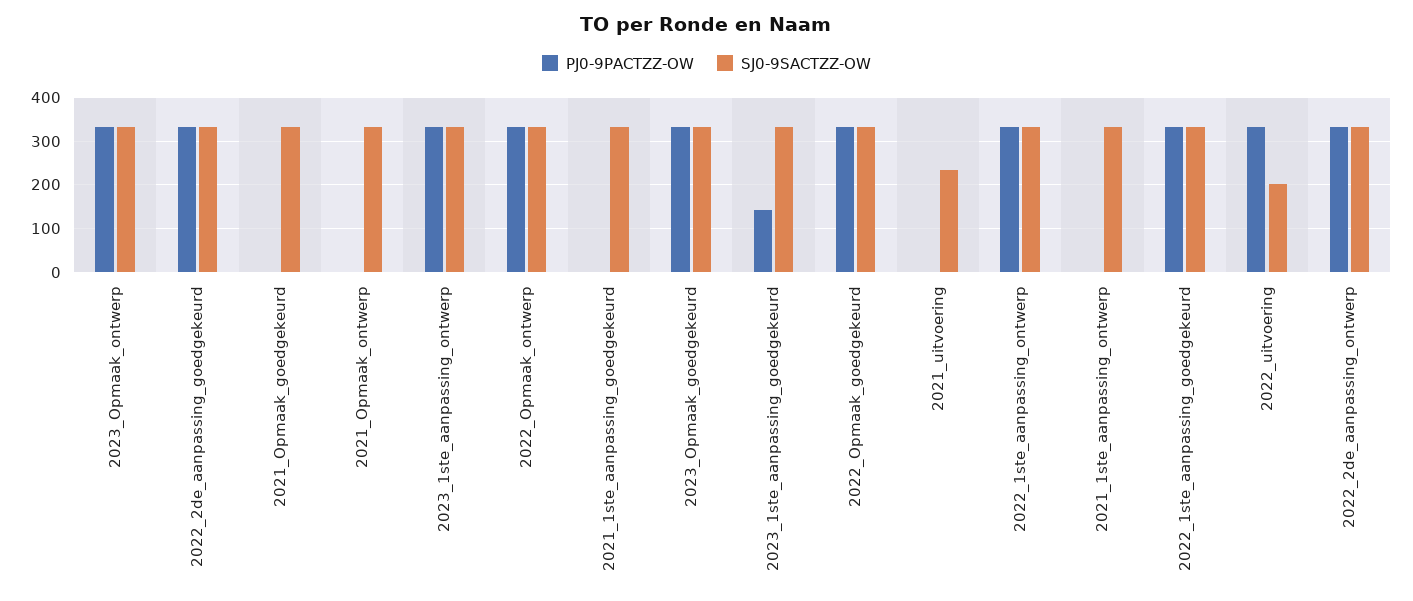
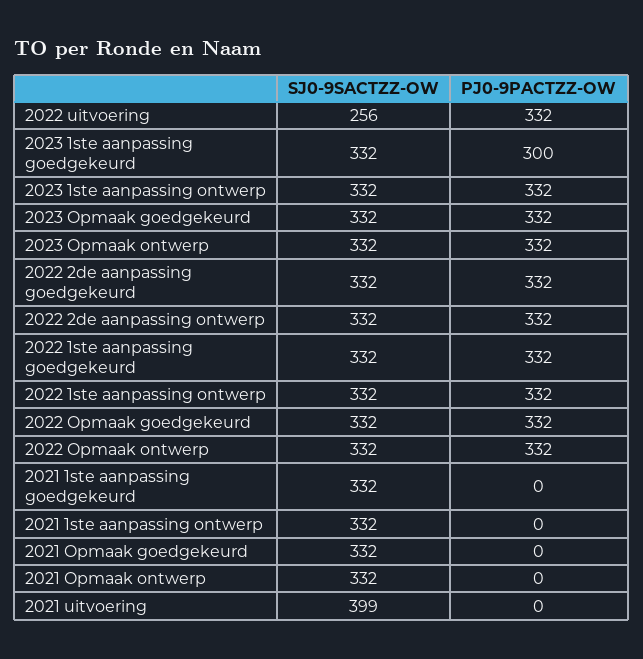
  {
    "PJ0-9PACTZZ-OW": {
      "2023_Opmaak_ontwerp": 332,
      "2022_2de_aanpassing_goedgekeurd": 332,
      "2021_Opmaak_goedgekeurd": 0,
      "2021_Opmaak_ontwerp": 0,
      "2023_1ste_aanpassing_ontwerp": 332,
      "2022_Opmaak_ontwerp": 332,
      "2021_1ste_aanpassing_goedgekeurd": 0,
      "2023_Opmaak_goedgekeurd": 332,
-     "2023_1ste_aanpassing_goedgekeurd": 140,
+     "2023_1ste_aanpassing_goedgekeurd": 300,
      "2022_Opmaak_goedgekeurd": 332,
      "2021_uitvoering": 0,
      "2022_1ste_aanpassing_ontwerp": 332,
      "2021_1ste_aanpassing_ontwerp": 0,
      "2022_1ste_aanpassing_goedgekeurd": 332,
      "2022_uitvoering": 332,
      "2022_2de_aanpassing_ontwerp": 332
    },
    "SJ0-9SACTZZ-OW": {
      "2023_Opmaak_ontwerp": 332,
      "2022_2de_aanpassing_goedgekeurd": 332,
      "2021_Opmaak_goedgekeurd": 332,
      "2021_Opmaak_ontwerp": 332,
      "2023_1ste_aanpassing_ontwerp": 332,
      "2022_Opmaak_ontwerp": 332,
      "2021_1ste_aanpassing_goedgekeurd": 332,
      "2023_Opmaak_goedgekeurd": 332,
      "2023_1ste_aanpassing_goedgekeurd": 332,
      "2022_Opmaak_goedgekeurd": 332,
-     "2021_uitvoering": 240,
+     "2021_uitvoering": 399,
      "2022_1ste_aanpassing_ontwerp": 332,
      "2021_1ste_aanpassing_ontwerp": 332,
      "2022_1ste_aanpassing_goedgekeurd": 332,
-     "2022_uitvoering": 200,
+     "2022_uitvoering": 256,
      "2022_2de_aanpassing_ontwerp": 332
    }
  }

